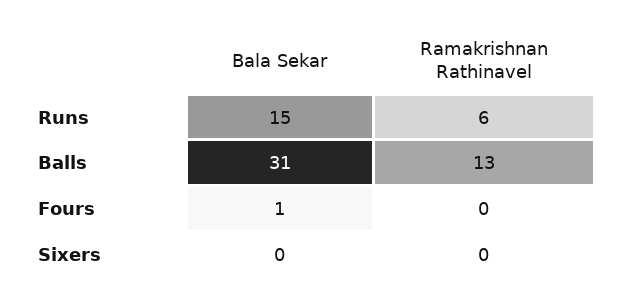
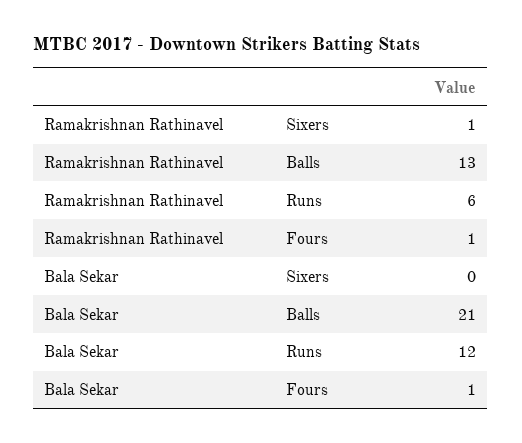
  {
    "Bala Sekar": {
-     "Runs": 15,
+     "Runs": 12,
-     "Balls": 31,
+     "Balls": 21,
      "Fours": 1,
      "Sixers": 0
    },
    "Ramakrishnan Rathinavel": {
      "Runs": 6,
      "Balls": 13,
-     "Fours": 0,
+     "Fours": 1,
-     "Sixers": 0
+     "Sixers": 1
    }
  }

